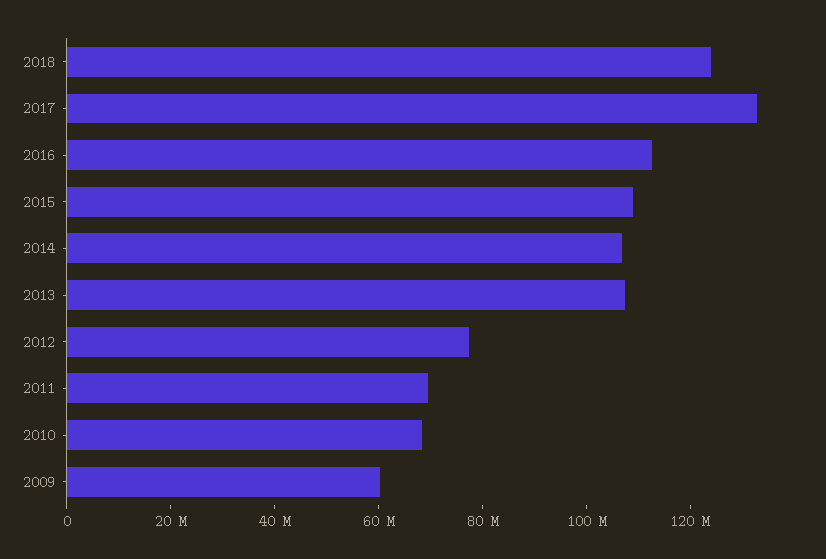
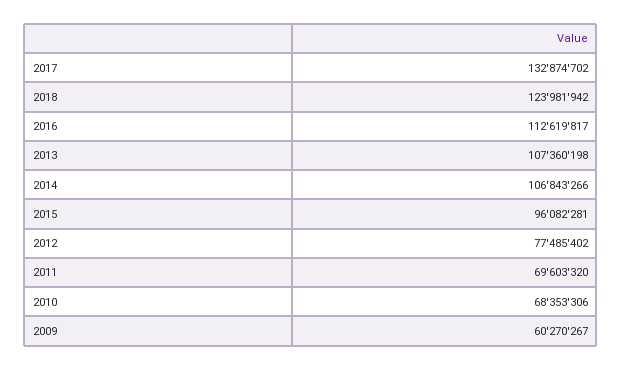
  {
    "2018": 123981942,
    "2017": 132874702,
    "2016": 112619817,
-   "2015": 110000000,
+   "2015": 96082281,
    "2014": 106843266,
    "2013": 107360198,
    "2012": 77485402,
    "2011": 69603320,
    "2010": 68353306,
    "2009": 60270267
  }

